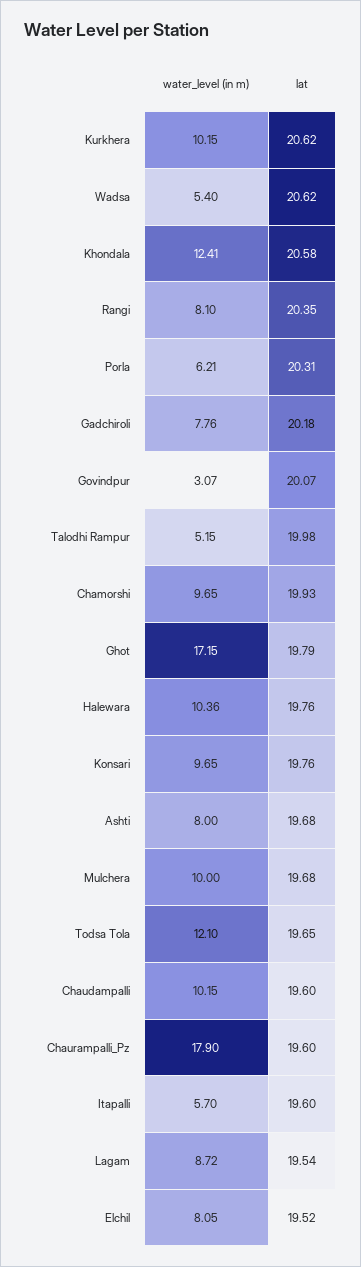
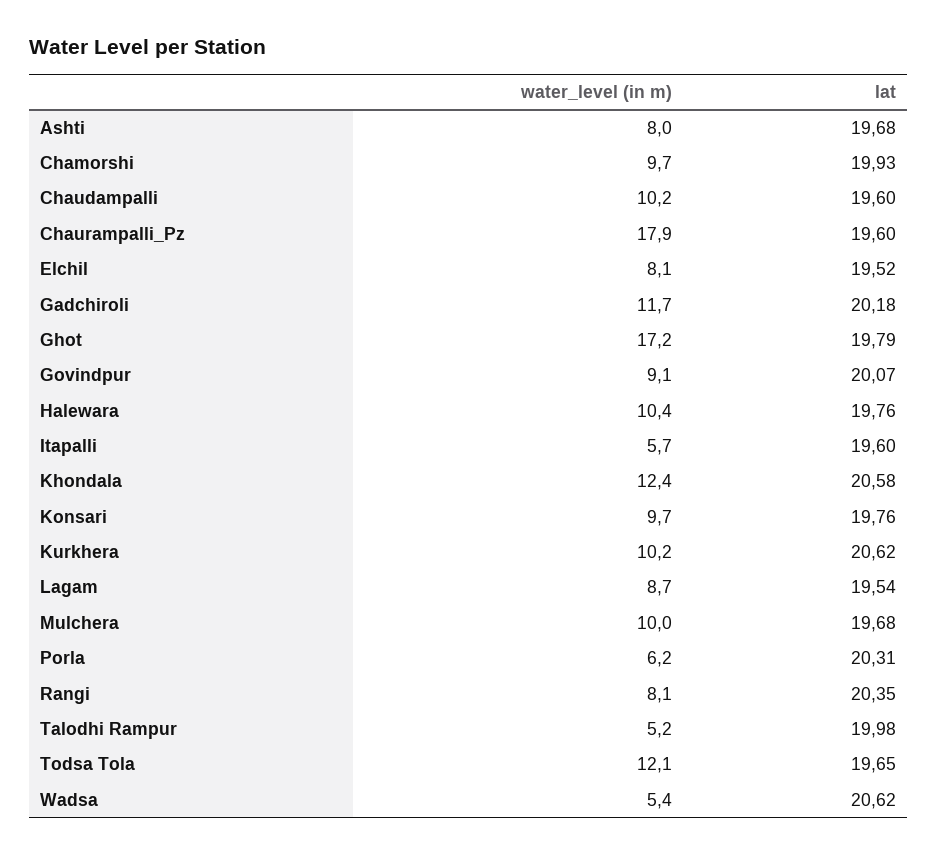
  {
    "water_level (in m)": {
      "Kurkhera": 10.15,
      "Wadsa": 5.4,
      "Khondala": 12.41,
      "Rangi": 8.1,
      "Porla": 6.21,
-     "Gadchiroli": 7.76,
+     "Gadchiroli": 11.7,
-     "Govindpur": 3.07,
+     "Govindpur": 9.1,
      "Talodhi Rampur": 5.15,
      "Chamorshi": 9.65,
      "Ghot": 17.15,
      "Halewara": 10.36,
      "Konsari": 9.65,
      "Ashti": 8,
      "Mulchera": 10,
      "Todsa Tola": 12.1,
      "Chaudampalli": 10.15,
      "Chaurampalli_Pz": 17.9,
      "Itapalli": 5.7,
      "Lagam": 8.72,
      "Elchil": 8.05
    },
    "lat": {
      "Kurkhera": 20.62,
      "Wadsa": 20.62,
      "Khondala": 20.58,
      "Rangi": 20.35,
      "Porla": 20.31,
      "Gadchiroli": 20.18,
      "Govindpur": 20.07,
      "Talodhi Rampur": 19.98,
      "Chamorshi": 19.93,
      "Ghot": 19.79,
      "Halewara": 19.76,
      "Konsari": 19.76,
      "Ashti": 19.68,
      "Mulchera": 19.68,
      "Todsa Tola": 19.65,
      "Chaudampalli": 19.6,
      "Chaurampalli_Pz": 19.6,
      "Itapalli": 19.6,
      "Lagam": 19.54,
      "Elchil": 19.52
    }
  }

